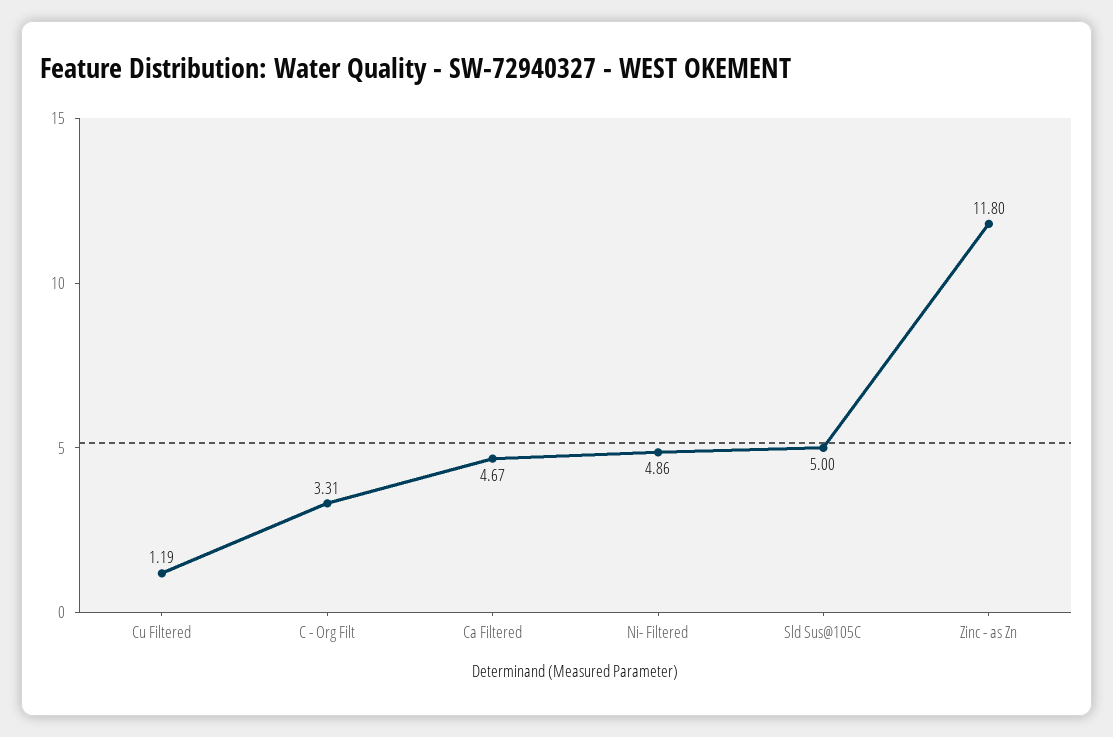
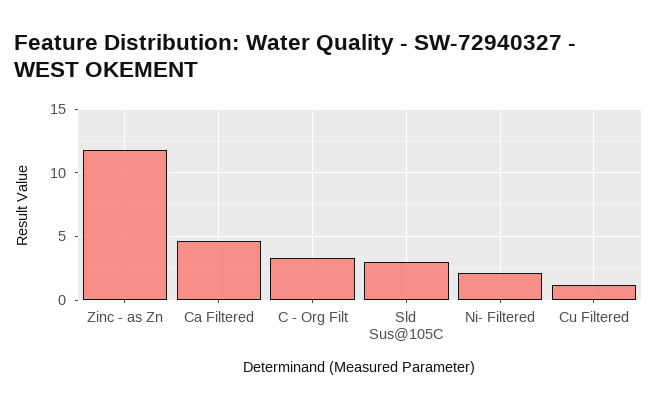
  {
    "Cu Filtered": 1.19,
    "C - Org Filt": 3.31,
    "Ca Filtered": 4.67,
-   "Ni- Filtered": 4.86,
+   "Ni- Filtered": 2,
-   "Sld Sus@105C": 5,
+   "Sld Sus@105C": 3,
    "Zinc - as Zn": 11.8
  }

